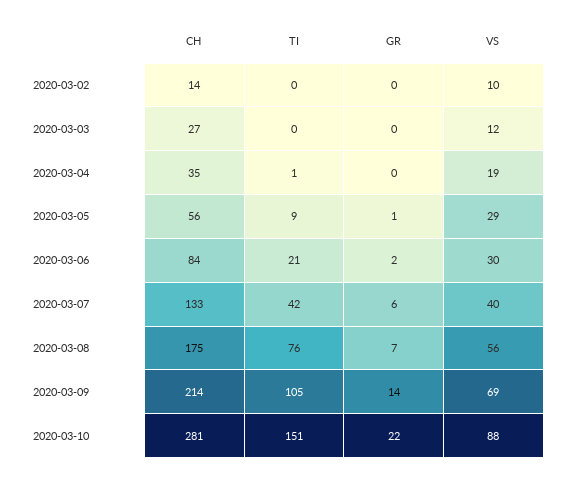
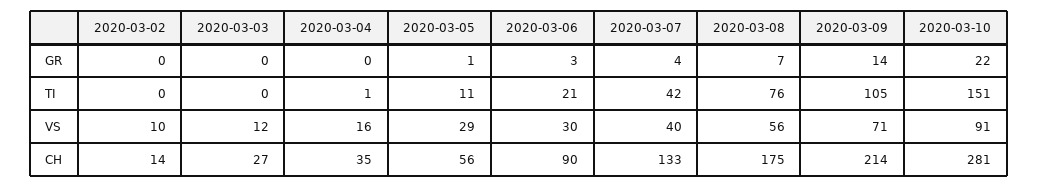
  {
    "CH": {
      "2020-03-02": 14,
      "2020-03-03": 27,
      "2020-03-04": 35,
      "2020-03-05": 56,
-     "2020-03-06": 84,
+     "2020-03-06": 90,
      "2020-03-07": 133,
      "2020-03-08": 175,
      "2020-03-09": 214,
      "2020-03-10": 281
    },
    "TI": {
      "2020-03-02": 0,
      "2020-03-03": 0,
      "2020-03-04": 1,
-     "2020-03-05": 9,
+     "2020-03-05": 11,
      "2020-03-06": 21,
      "2020-03-07": 42,
      "2020-03-08": 76,
      "2020-03-09": 105,
      "2020-03-10": 151
    },
    "GR": {
      "2020-03-02": 0,
      "2020-03-03": 0,
      "2020-03-04": 0,
      "2020-03-05": 1,
-     "2020-03-06": 2,
+     "2020-03-06": 3,
-     "2020-03-07": 6,
+     "2020-03-07": 4,
      "2020-03-08": 7,
      "2020-03-09": 14,
      "2020-03-10": 22
    },
    "VS": {
      "2020-03-02": 10,
      "2020-03-03": 12,
-     "2020-03-04": 19,
+     "2020-03-04": 16,
      "2020-03-05": 29,
      "2020-03-06": 30,
      "2020-03-07": 40,
      "2020-03-08": 56,
-     "2020-03-09": 69,
+     "2020-03-09": 71,
-     "2020-03-10": 88
+     "2020-03-10": 91
    }
  }

